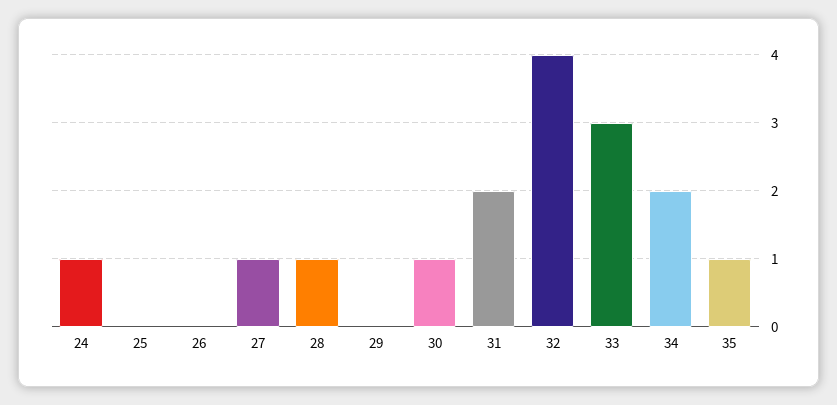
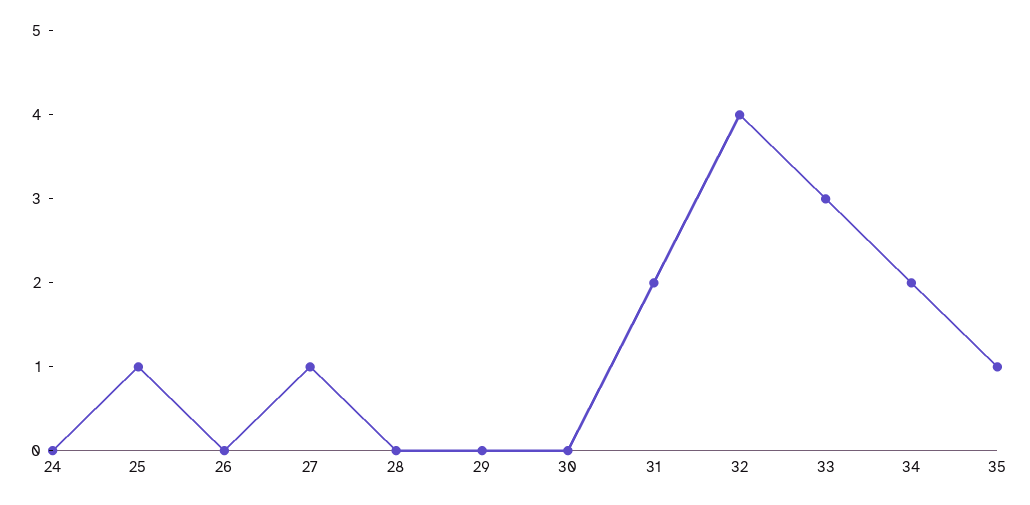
  {
-   "24": 1,
+   "24": 0,
-   "25": 0,
+   "25": 1,
    "26": 0,
    "27": 1,
-   "28": 1,
+   "28": 0,
    "29": 0,
-   "30": 1,
+   "30": 0,
    "31": 2,
    "32": 4,
    "33": 3,
    "34": 2,
    "35": 1
  }

